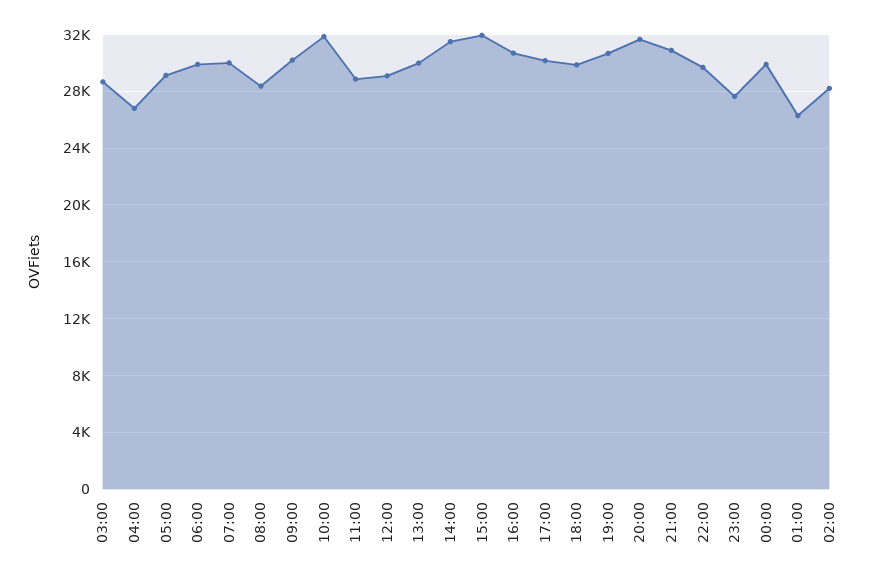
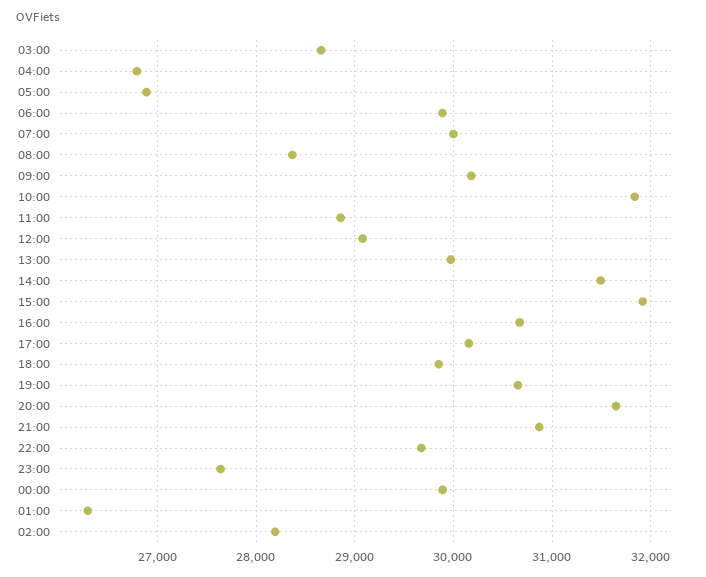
  {
    "03:00": 28700,
    "04:00": 26800,
-   "05:00": 29000,
+   "05:00": 26900,
    "06:00": 29900,
    "07:00": 30000,
    "08:00": 28400,
    "09:00": 30200,
    "10:00": 31800,
    "11:00": 28900,
    "12:00": 29100,
    "13:00": 30000,
    "14:00": 31500,
    "15:00": 31900,
    "16:00": 30700,
    "17:00": 30200,
    "18:00": 29900,
    "19:00": 30700,
    "20:00": 31700,
    "21:00": 30900,
    "22:00": 29700,
    "23:00": 27600,
    "00:00": 29900,
    "01:00": 26300,
    "02:00": 28200
  }

